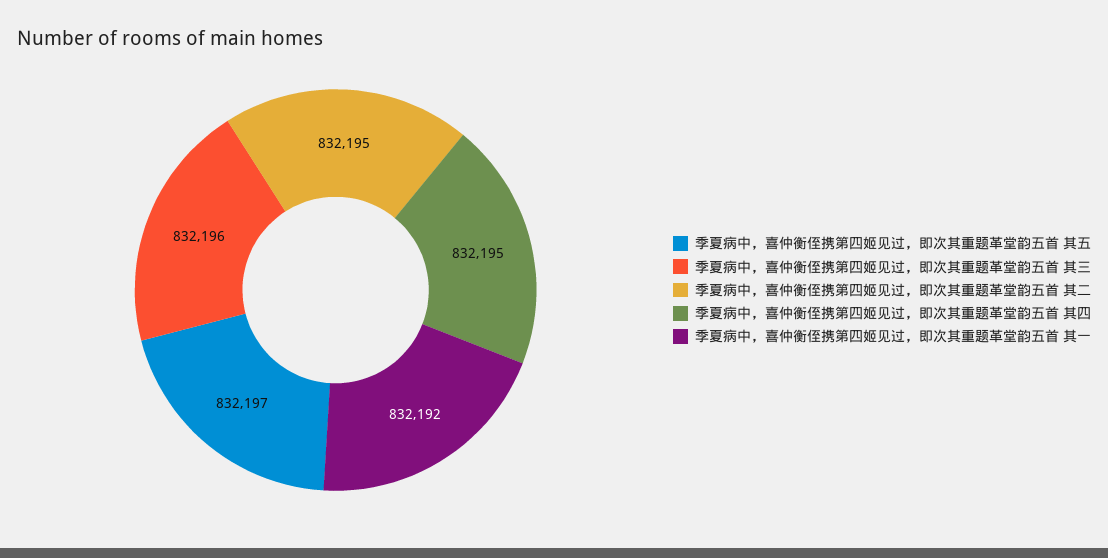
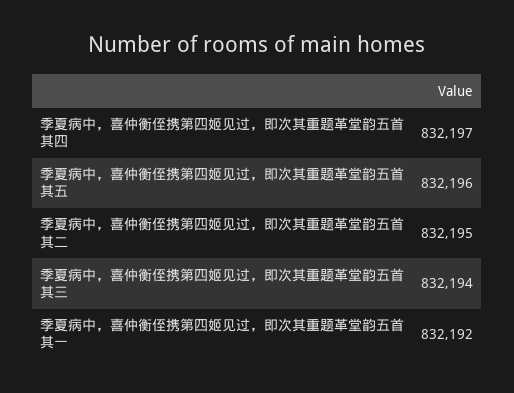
  {
-   "季夏病中，喜仲衡侄携第四姬见过，即次其重题革堂韵五首 其五": 832197,
+   "季夏病中，喜仲衡侄携第四姬见过，即次其重题革堂韵五首 其五": 832196,
-   "季夏病中，喜仲衡侄携第四姬见过，即次其重题革堂韵五首 其三": 832196,
+   "季夏病中，喜仲衡侄携第四姬见过，即次其重题革堂韵五首 其三": 832194,
    "季夏病中，喜仲衡侄携第四姬见过，即次其重题革堂韵五首 其二": 832195,
-   "季夏病中，喜仲衡侄携第四姬见过，即次其重题革堂韵五首 其四": 832195,
+   "季夏病中，喜仲衡侄携第四姬见过，即次其重题革堂韵五首 其四": 832197,
    "季夏病中，喜仲衡侄携第四姬见过，即次其重题革堂韵五首 其一": 832192
  }

